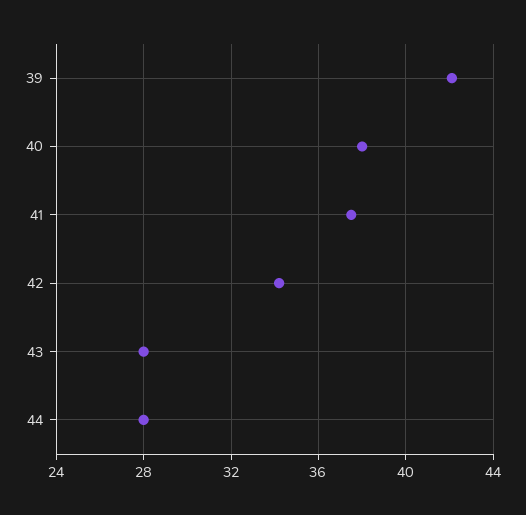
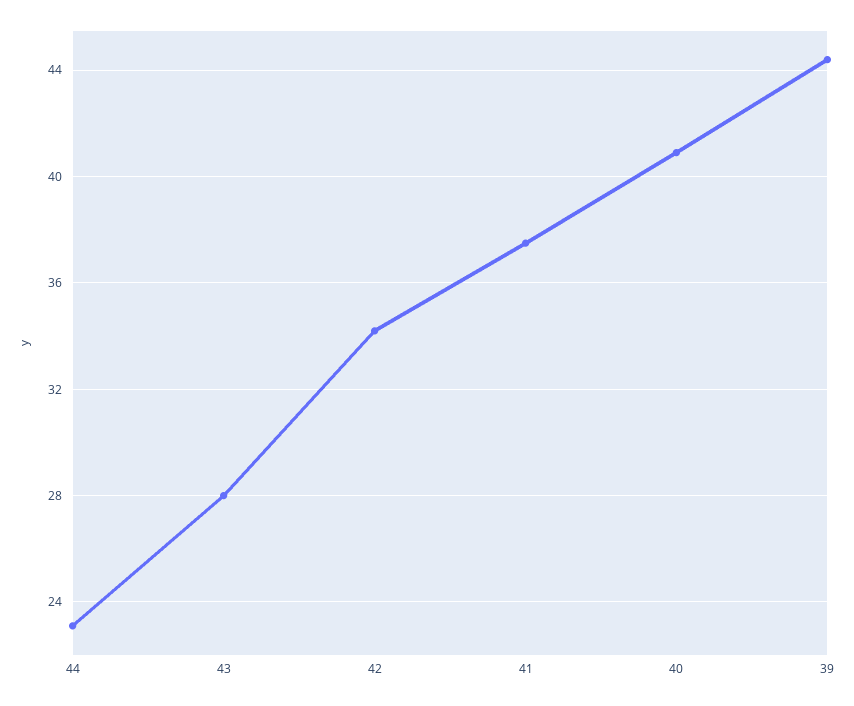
  {
-   "39": 42,
+   "39": 44.5,
-   "40": 38,
+   "40": 41,
    "41": 37.5,
    "42": 34,
    "43": 28,
-   "44": 28
+   "44": 23
  }

